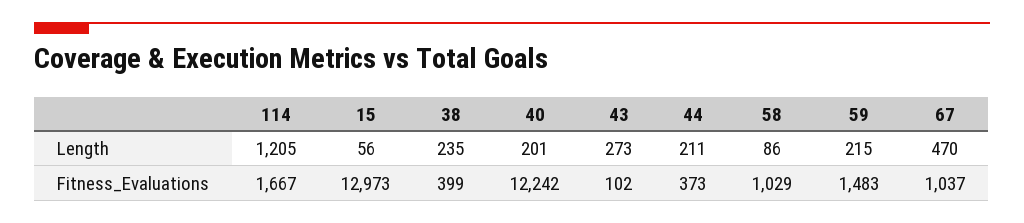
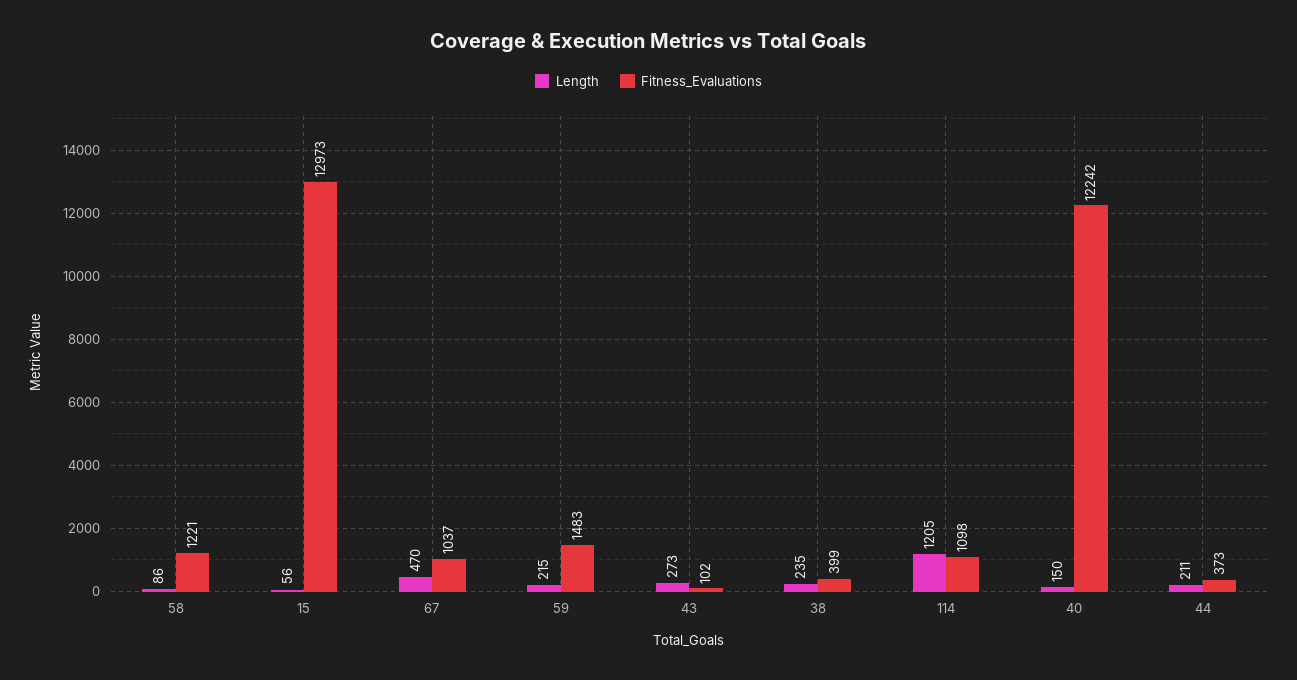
  {
    "Length": {
      "114": 1205,
      "15": 56,
      "38": 235,
-     "40": 201,
+     "40": 150,
      "43": 273,
      "44": 211,
      "58": 86,
      "59": 215,
      "67": 470
    },
    "Fitness_Evaluations": {
-     "114": 1667,
+     "114": 1098,
      "15": 12973,
      "38": 399,
      "40": 12242,
      "43": 102,
      "44": 373,
-     "58": 1029,
+     "58": 1221,
      "59": 1483,
      "67": 1037
    }
  }

